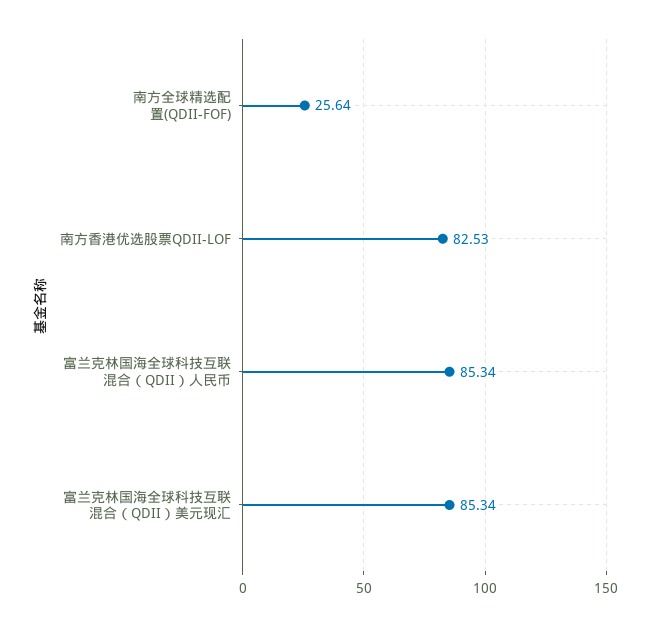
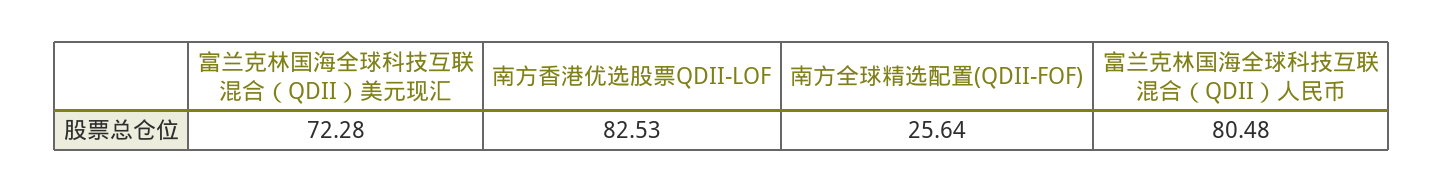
  {
    "南方全球精选配置(QDII-FOF)": 25.64,
    "南方香港优选股票QDII-LOF": 82.53,
-   "富兰克林国海全球科技互联混合（QDII）人民币": 85.34,
+   "富兰克林国海全球科技互联混合（QDII）人民币": 80.48,
-   "富兰克林国海全球科技互联混合（QDII）美元现汇": 85.34
+   "富兰克林国海全球科技互联混合（QDII）美元现汇": 72.28
  }

